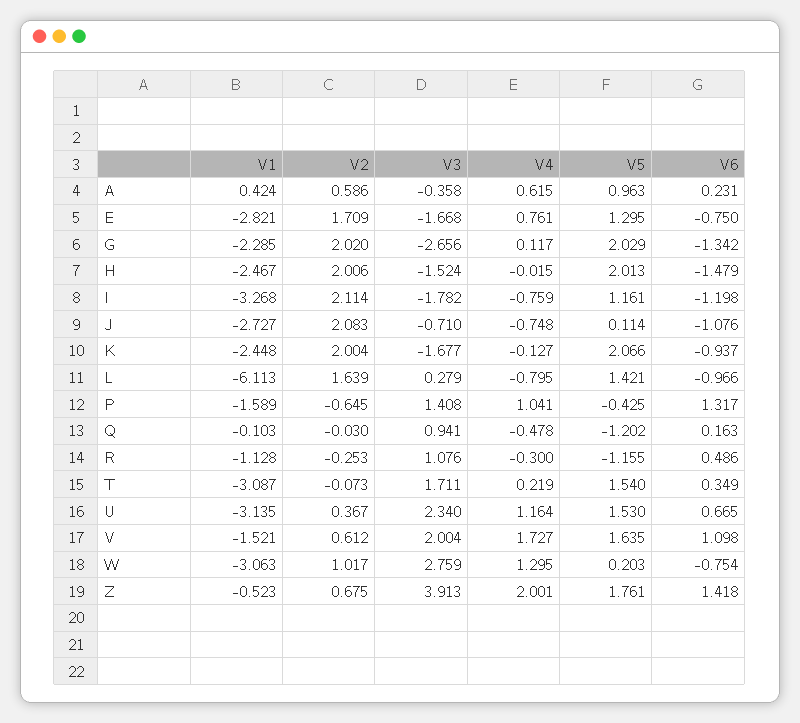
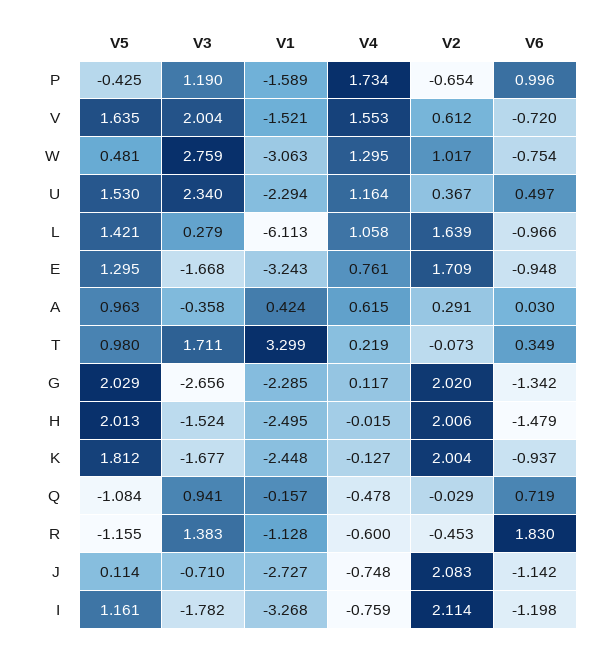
  {
    "V1": {
      "A": 0.424,
-     "E": -2.821,
+     "E": -3.243,
      "G": -2.285,
-     "H": -2.467,
+     "H": -2.495,
      "I": -3.268,
      "J": -2.727,
      "K": -2.448,
      "L": -6.113,
      "P": -1.589,
-     "Q": -0.103,
+     "Q": -0.157,
      "R": -1.128,
-     "T": -3.087,
+     "T": 3.299,
-     "U": -3.135,
+     "U": -2.294,
      "V": -1.521,
-     "W": -3.063,
+     "W": -3.063
-     "Z": -0.523
    },
    "V2": {
-     "A": 0.586,
+     "A": 0.291,
      "E": 1.709,
      "G": 2.02,
      "H": 2.006,
      "I": 2.114,
      "J": 2.083,
      "K": 2.004,
      "L": 1.639,
-     "P": -0.645,
+     "P": -0.654,
-     "Q": -0.03,
+     "Q": -0.029,
-     "R": -0.253,
+     "R": -0.453,
      "T": -0.073,
      "U": 0.367,
      "V": 0.612,
-     "W": 1.017,
+     "W": 1.017
-     "Z": 0.675
    },
    "V3": {
      "A": -0.358,
      "E": -1.668,
      "G": -2.656,
      "H": -1.524,
      "I": -1.782,
      "J": -0.71,
      "K": -1.677,
      "L": 0.279,
-     "P": 1.408,
+     "P": 1.19,
      "Q": 0.941,
-     "R": 1.076,
+     "R": 1.383,
      "T": 1.711,
      "U": 2.34,
      "V": 2.004,
-     "W": 2.759,
+     "W": 2.759
-     "Z": 3.913
    },
    "V4": {
      "A": 0.615,
      "E": 0.761,
      "G": 0.117,
      "H": -0.015,
      "I": -0.759,
      "J": -0.748,
      "K": -0.127,
-     "L": -0.795,
+     "L": 1.058,
-     "P": 1.041,
+     "P": 1.734,
      "Q": -0.478,
-     "R": -0.3,
+     "R": -0.6,
      "T": 0.219,
      "U": 1.164,
-     "V": 1.727,
+     "V": 1.553,
-     "W": 1.295,
+     "W": 1.295
-     "Z": 2.001
    },
    "V5": {
      "A": 0.963,
      "E": 1.295,
      "G": 2.029,
      "H": 2.013,
      "I": 1.161,
      "J": 0.114,
-     "K": 2.066,
+     "K": 1.812,
      "L": 1.421,
      "P": -0.425,
-     "Q": -1.202,
+     "Q": -1.084,
      "R": -1.155,
-     "T": 1.54,
+     "T": 0.98,
      "U": 1.53,
      "V": 1.635,
-     "W": 0.203,
+     "W": 0.481
-     "Z": 1.761
    },
    "V6": {
-     "A": 0.231,
+     "A": 0.03,
-     "E": -0.75,
+     "E": -0.948,
      "G": -1.342,
      "H": -1.479,
      "I": -1.198,
-     "J": -1.076,
+     "J": -1.142,
      "K": -0.937,
      "L": -0.966,
-     "P": 1.317,
+     "P": 0.996,
-     "Q": 0.163,
+     "Q": 0.719,
-     "R": 0.486,
+     "R": 1.83,
      "T": 0.349,
-     "U": 0.665,
+     "U": 0.497,
-     "V": 1.098,
+     "V": -0.72,
-     "W": -0.754,
+     "W": -0.754
-     "Z": 1.418
    }
  }

